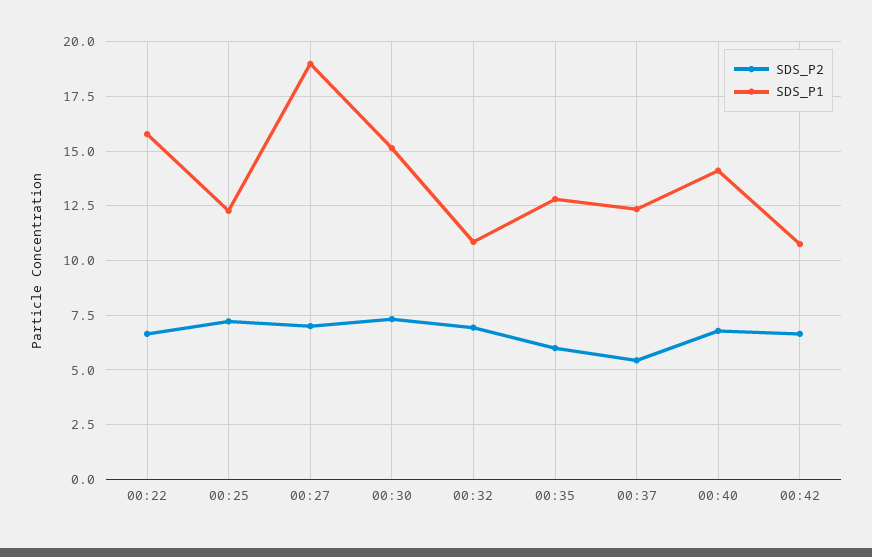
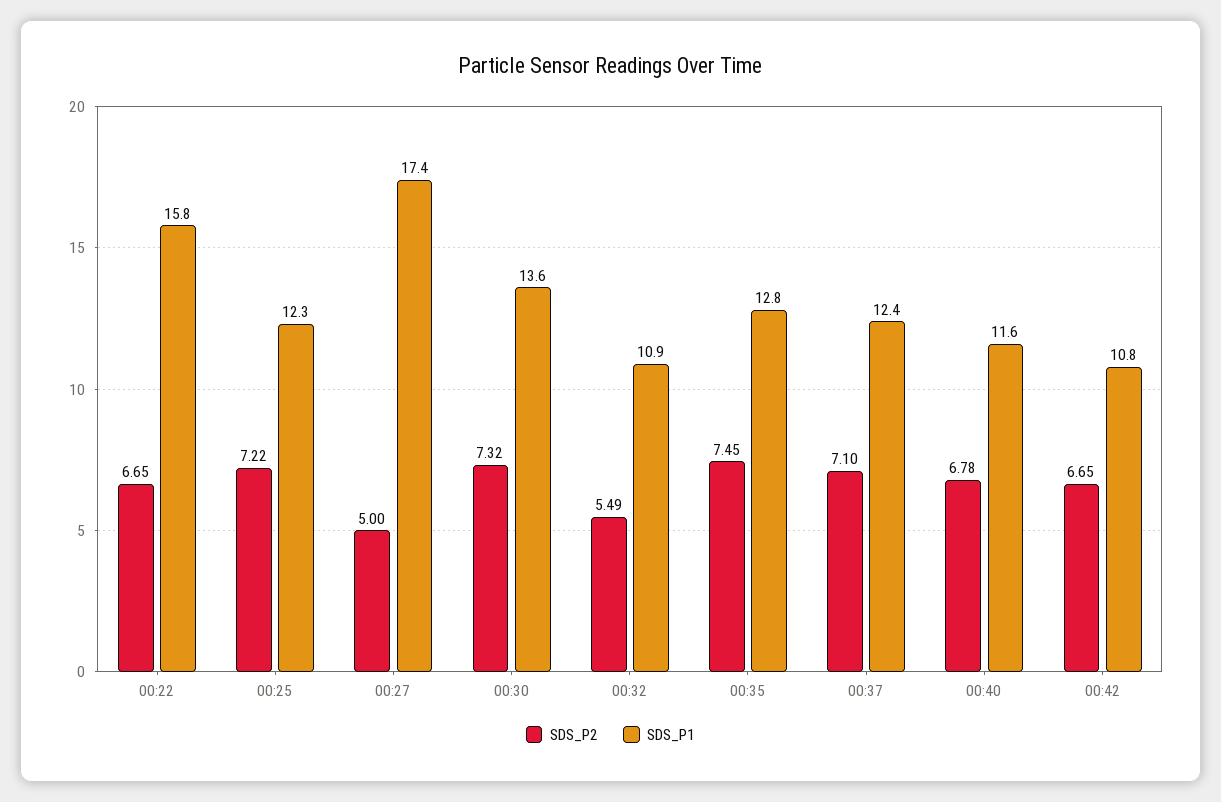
  {
    "SDS_P2": {
      "00:22": 6.65,
      "00:25": 7.22,
-     "00:27": 7,
+     "00:27": 5,
      "00:30": 7.32,
-     "00:32": 7,
+     "00:32": 5.49,
-     "00:35": 6,
+     "00:35": 7.45,
-     "00:37": 5.5,
+     "00:37": 7.1,
      "00:40": 6.78,
      "00:42": 6.65
    },
    "SDS_P1": {
      "00:22": 15.8,
      "00:25": 12.3,
-     "00:27": 19,
+     "00:27": 17.4,
-     "00:30": 15,
+     "00:30": 13.6,
      "00:32": 10.9,
      "00:35": 12.8,
      "00:37": 12.4,
-     "00:40": 14,
+     "00:40": 11.6,
      "00:42": 10.8
    }
  }

